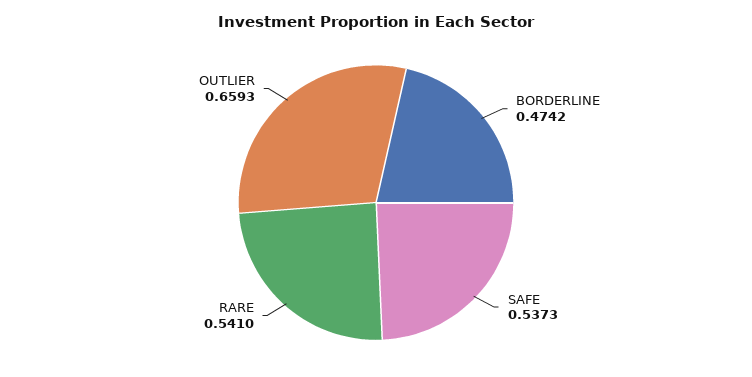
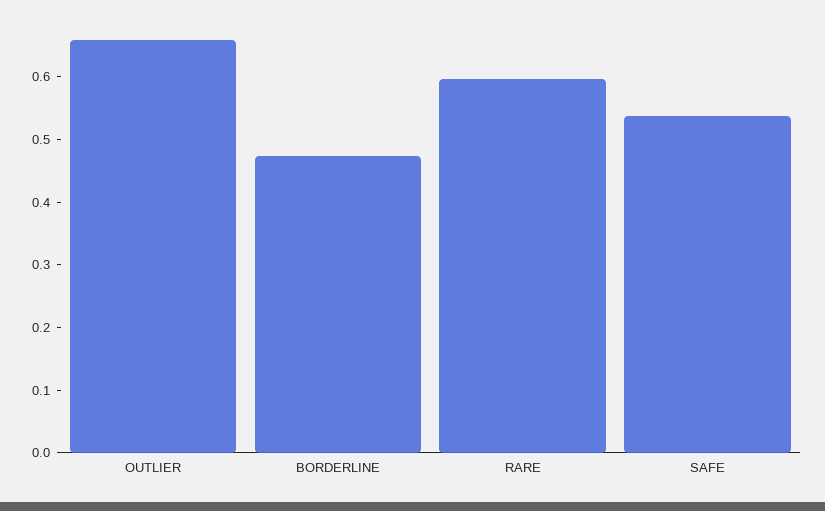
  {
    "BORDERLINE": 0.4742,
    "SAFE": 0.5373,
-   "RARE": 0.541,
+   "RARE": 0.6,
    "OUTLIER": 0.6593
  }

